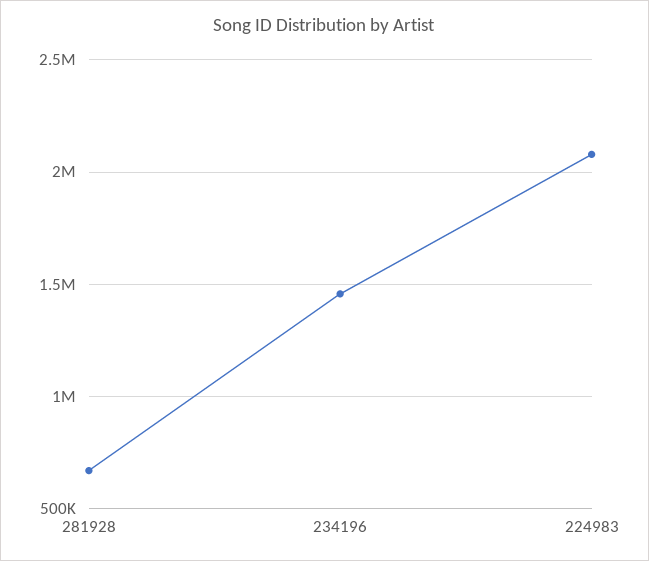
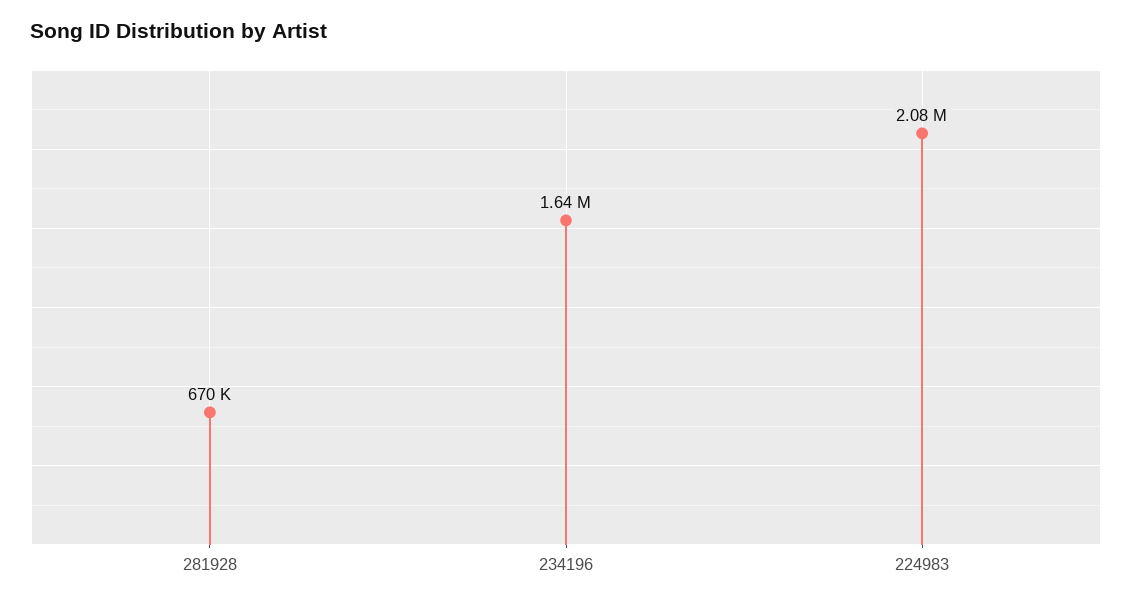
  {
    "281928": 670000,
-   "234196": 1450000,
+   "234196": 1640000,
    "224983": 2080000
  }

